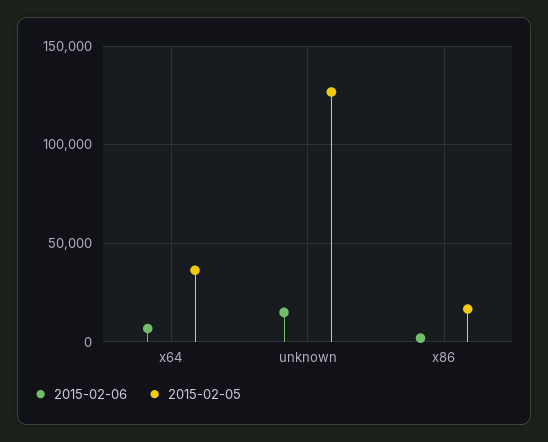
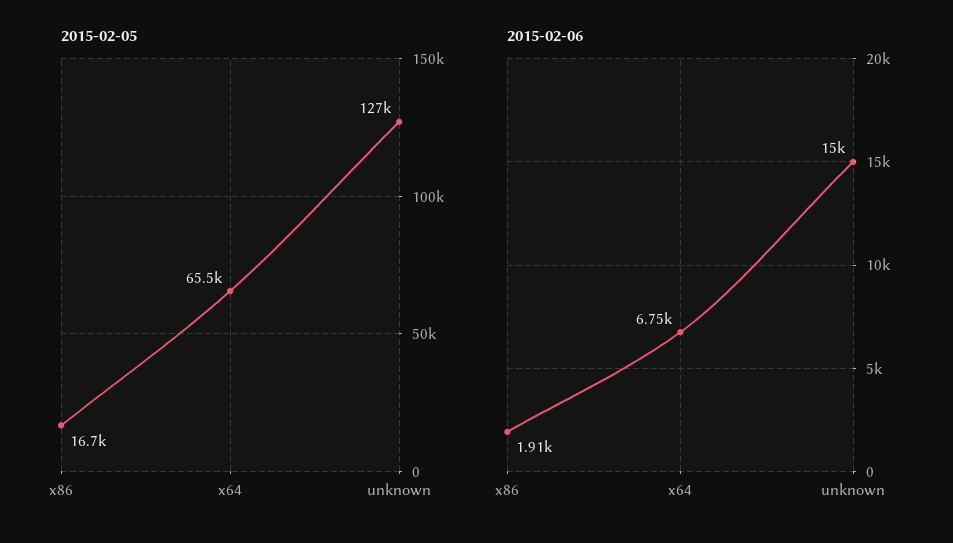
  {
    "2015-02-06": {
      "x64": 6750,
      "unknown": 15000,
      "x86": 1910
    },
    "2015-02-05": {
-     "x64": 35000,
+     "x64": 65500,
      "unknown": 127000,
      "x86": 16700
    }
  }

